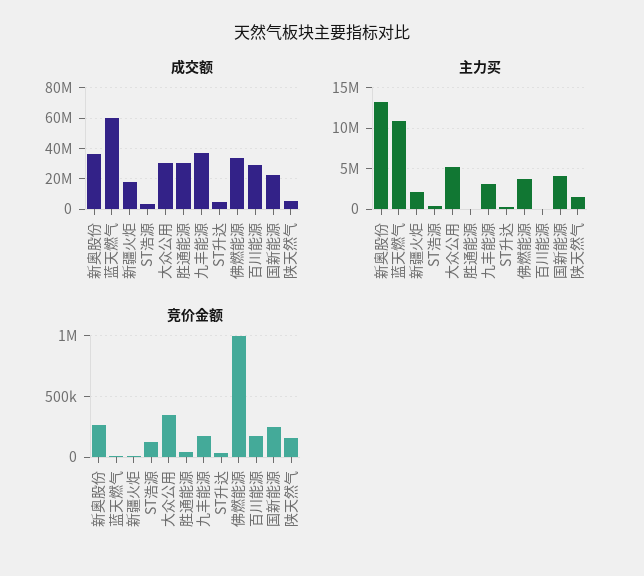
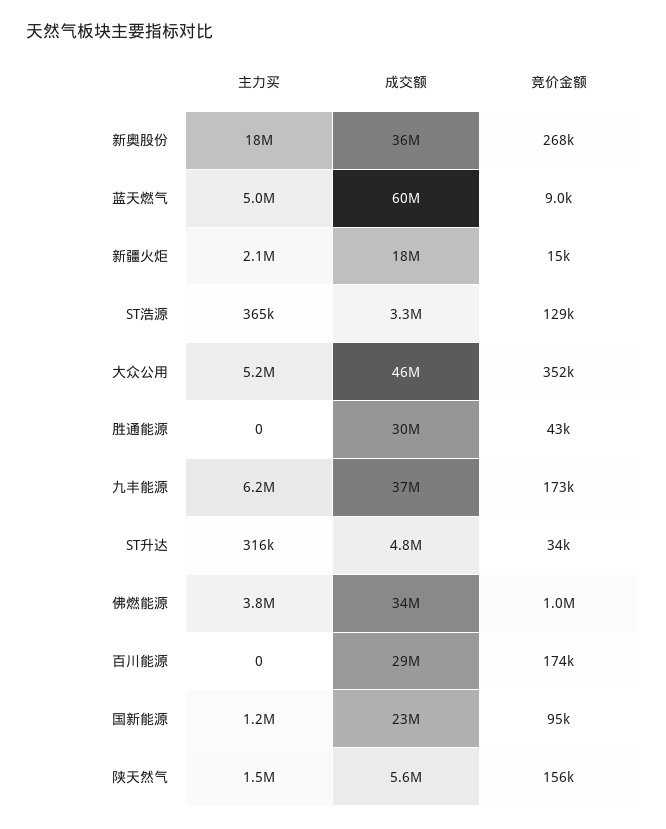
  {
    "成交额": {
      "新奥股份": 36000000,
      "蓝天燃气": 60000000,
      "新疆火炬": 18000000,
      "ST浩源": 3300000,
-     "大众公用": 30000000,
+     "大众公用": 46000000,
      "胜通能源": 30000000,
      "九丰能源": 37000000,
      "ST升达": 4800000,
      "佛燃能源": 34000000,
      "百川能源": 29000000,
      "国新能源": 23000000,
      "陕天然气": 5600000
    },
    "主力买": {
-     "新奥股份": 13000000,
+     "新奥股份": 18000000,
-     "蓝天燃气": 11000000,
+     "蓝天燃气": 5000000,
      "新疆火炬": 2100000,
      "ST浩源": 365000,
      "大众公用": 5200000,
      "胜通能源": 0,
-     "九丰能源": 3000000,
+     "九丰能源": 6200000,
      "ST升达": 316000,
      "佛燃能源": 3800000,
      "百川能源": 0,
-     "国新能源": 4000000,
+     "国新能源": 1200000,
      "陕天然气": 1500000
    },
    "竞价金额": {
      "新奥股份": 268000,
      "蓝天燃气": 9000,
      "新疆火炬": 15000,
      "ST浩源": 129000,
      "大众公用": 352000,
      "胜通能源": 43000,
      "九丰能源": 173000,
      "ST升达": 34000,
      "佛燃能源": 1000000,
      "百川能源": 174000,
-     "国新能源": 250000,
+     "国新能源": 95000,
      "陕天然气": 156000
    }
  }

